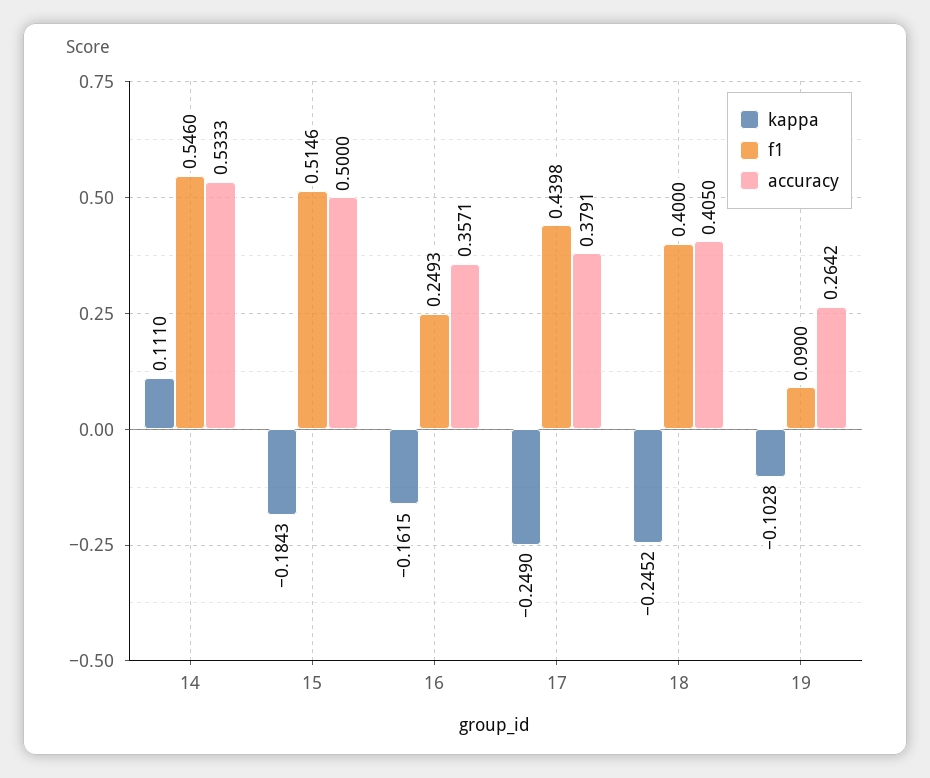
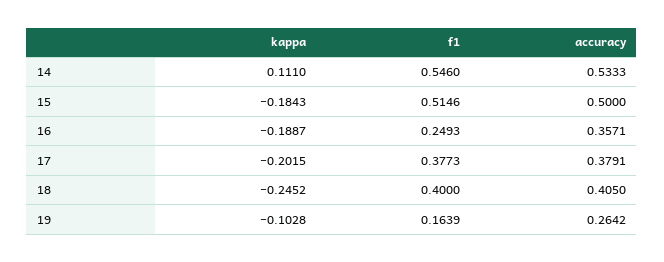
  {
    "kappa": {
      "14": 0.111,
      "15": -0.1843,
-     "16": -0.1615,
+     "16": -0.1887,
-     "17": -0.249,
+     "17": -0.2015,
      "18": -0.2452,
      "19": -0.1028
    },
    "f1": {
      "14": 0.546,
      "15": 0.5146,
      "16": 0.2493,
-     "17": 0.4398,
+     "17": 0.3773,
      "18": 0.4,
-     "19": 0.09
+     "19": 0.1639
    },
    "accuracy": {
      "14": 0.5333,
      "15": 0.5,
      "16": 0.3571,
      "17": 0.3791,
      "18": 0.405,
      "19": 0.2642
    }
  }

